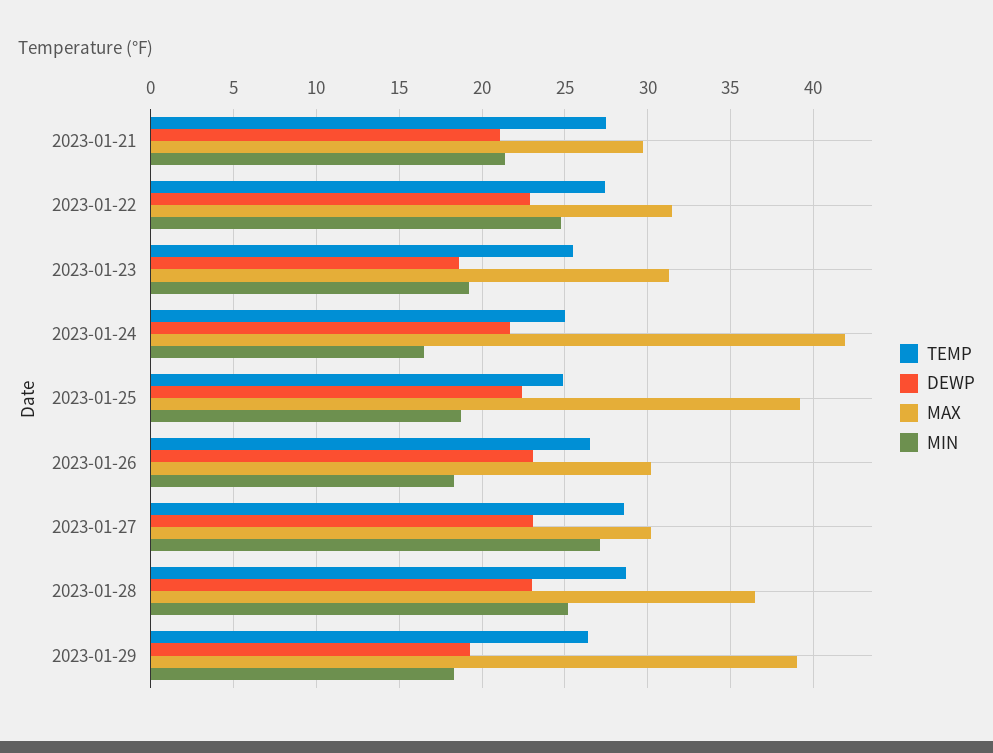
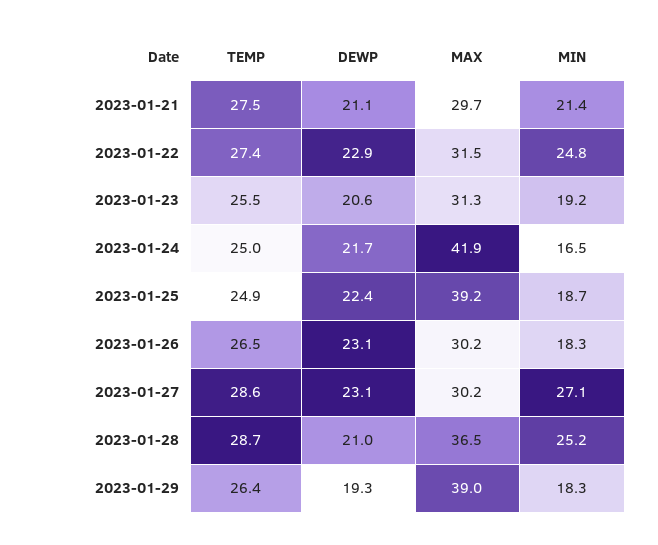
  {
    "TEMP": {
      "2023-01-21": 27.5,
      "2023-01-22": 27.4,
      "2023-01-23": 25.5,
      "2023-01-24": 25,
      "2023-01-25": 24.9,
      "2023-01-26": 26.5,
      "2023-01-27": 28.6,
      "2023-01-28": 28.7,
      "2023-01-29": 26.4
    },
    "DEWP": {
      "2023-01-21": 21.1,
      "2023-01-22": 22.9,
-     "2023-01-23": 18.5,
+     "2023-01-23": 20.6,
      "2023-01-24": 21.7,
      "2023-01-25": 22.4,
      "2023-01-26": 23.1,
      "2023-01-27": 23.1,
-     "2023-01-28": 23,
+     "2023-01-28": 21,
      "2023-01-29": 19.3
    },
    "MAX": {
      "2023-01-21": 29.7,
      "2023-01-22": 31.5,
      "2023-01-23": 31.3,
      "2023-01-24": 41.9,
      "2023-01-25": 39.2,
      "2023-01-26": 30.2,
      "2023-01-27": 30.2,
      "2023-01-28": 36.5,
      "2023-01-29": 39
    },
    "MIN": {
      "2023-01-21": 21.4,
      "2023-01-22": 24.8,
      "2023-01-23": 19.2,
      "2023-01-24": 16.5,
      "2023-01-25": 18.7,
      "2023-01-26": 18.3,
      "2023-01-27": 27.1,
      "2023-01-28": 25.2,
      "2023-01-29": 18.3
    }
  }

